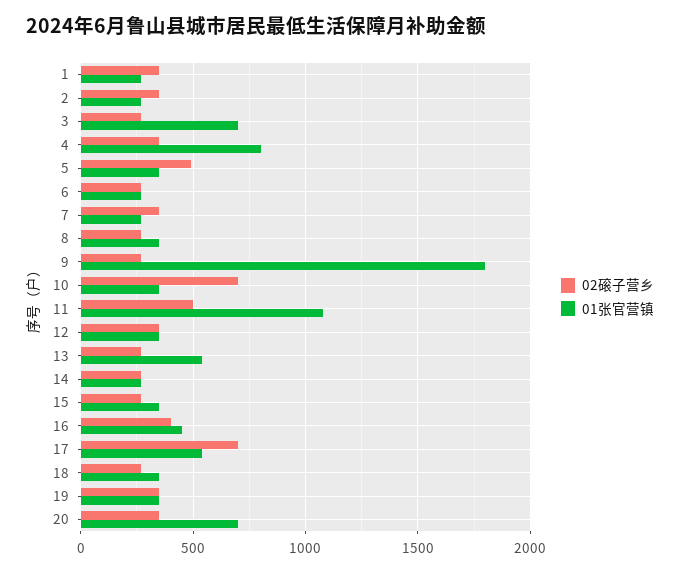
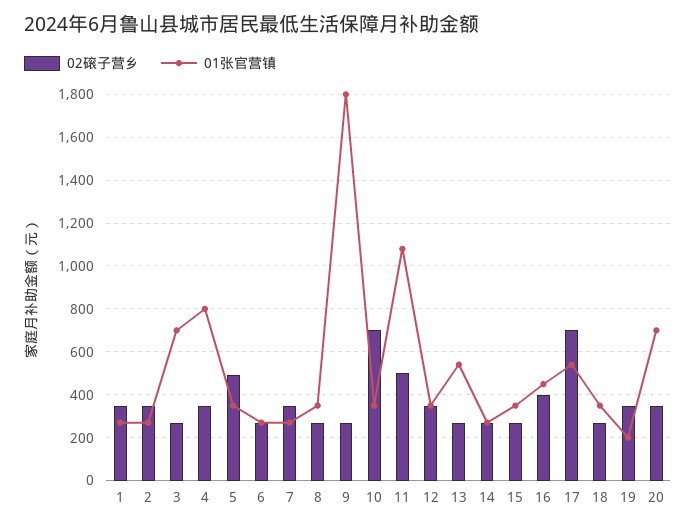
  {
    "02磙子营乡": {
      "1": 350,
      "2": 350,
      "3": 250,
      "4": 350,
      "5": 500,
      "6": 250,
      "7": 350,
      "8": 250,
      "9": 250,
      "10": 700,
      "11": 500,
      "12": 350,
      "13": 250,
      "14": 250,
      "15": 250,
      "16": 400,
      "17": 700,
      "18": 250,
      "19": 350,
      "20": 350
    },
    "01张官营镇": {
      "1": 250,
      "2": 250,
      "3": 700,
      "4": 800,
      "5": 350,
      "6": 250,
      "7": 250,
      "8": 350,
      "9": 1800,
      "10": 350,
      "11": 1100,
      "12": 350,
      "13": 550,
      "14": 250,
      "15": 350,
      "16": 450,
      "17": 550,
      "18": 350,
-     "19": 350,
+     "19": 200,
      "20": 700
    }
  }

